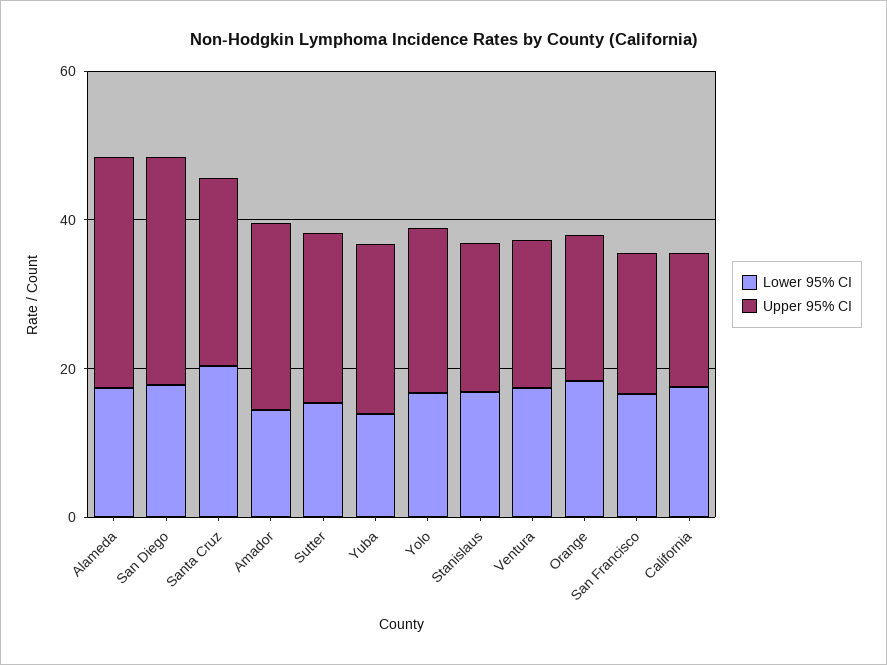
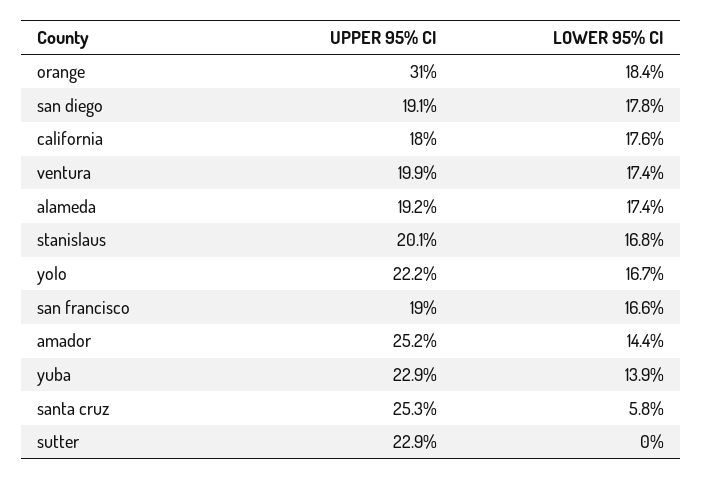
  {
    "Lower 95% CI": {
      "Alameda": 17.4,
      "San Diego": 17.8,
-     "Santa Cruz": 20,
+     "Santa Cruz": 5.8,
      "Amador": 14.4,
-     "Sutter": 15,
+     "Sutter": 0,
      "Yuba": 13.9,
      "Yolo": 16.7,
      "Stanislaus": 16.8,
      "Ventura": 17.4,
      "Orange": 18.4,
      "San Francisco": 16.6,
      "California": 17.6
    },
    "Upper 95% CI": {
-     "Alameda": 30,
+     "Alameda": 19.2,
-     "San Diego": 30,
+     "San Diego": 19.1,
      "Santa Cruz": 25.3,
      "Amador": 25.2,
      "Sutter": 22.9,
      "Yuba": 22.9,
      "Yolo": 22.2,
      "Stanislaus": 20.1,
      "Ventura": 19.9,
-     "Orange": 20,
+     "Orange": 31,
      "San Francisco": 19,
      "California": 18
    }
  }

